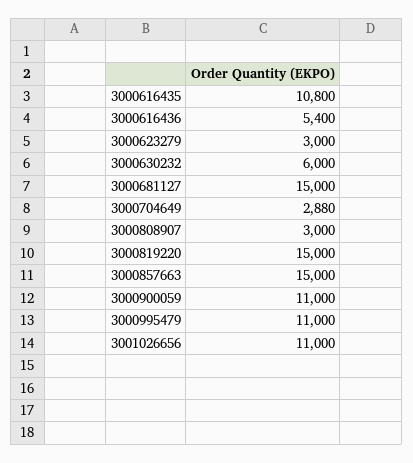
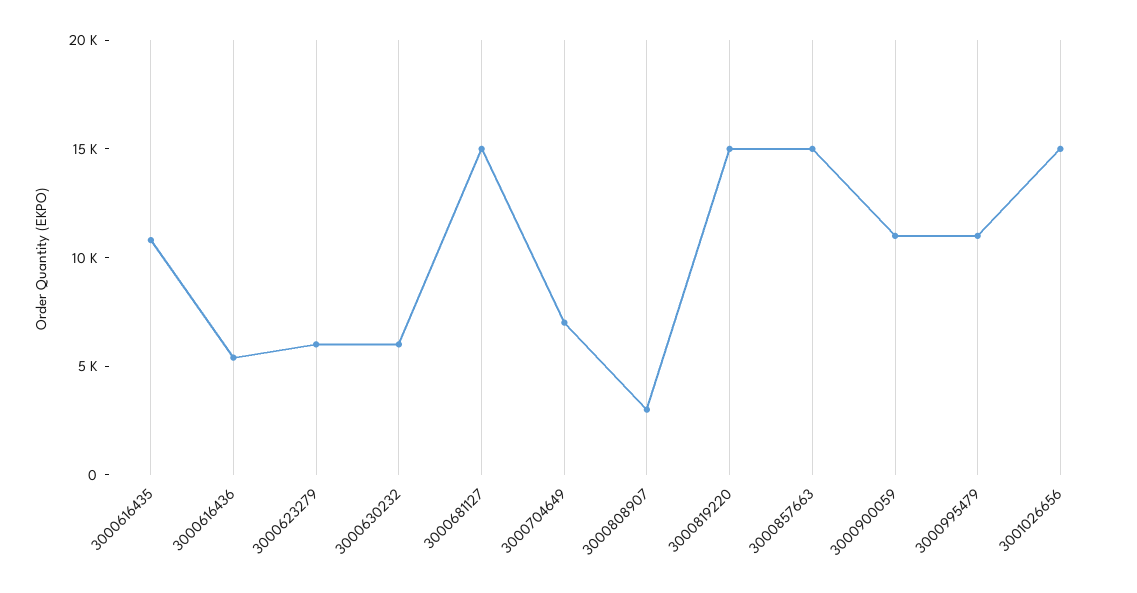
  {
    "3000616435": 10800,
    "3000616436": 5400,
-   "3000623279": 3000,
+   "3000623279": 6000,
    "3000630232": 6000,
    "3000681127": 15000,
-   "3000704649": 2880,
+   "3000704649": 7000,
    "3000808907": 3000,
    "3000819220": 15000,
    "3000857663": 15000,
    "3000900059": 11000,
    "3000995479": 11000,
-   "3001026656": 11000
+   "3001026656": 15000
  }

